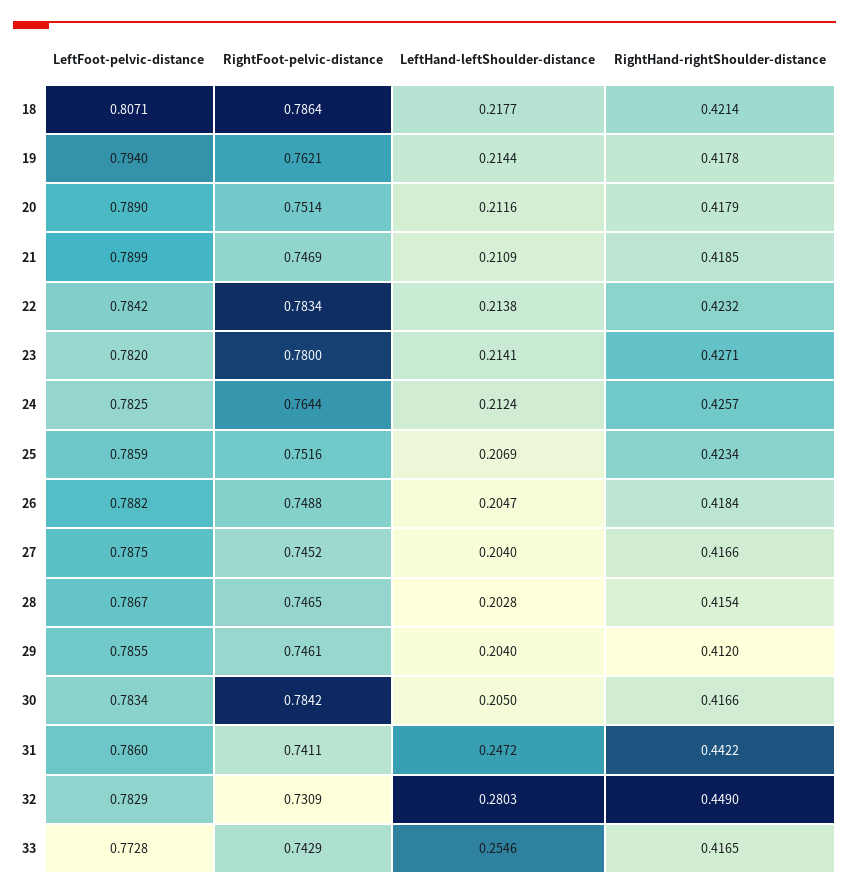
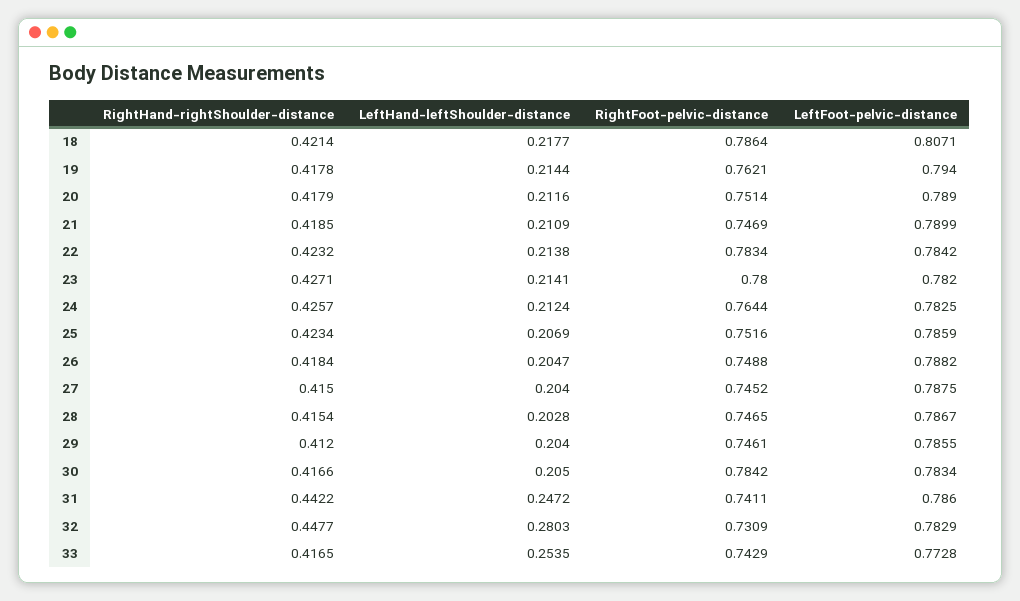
  {
    "LeftFoot-pelvic-distance": {
      "18": 0.8071,
      "19": 0.794,
      "20": 0.789,
      "21": 0.7899,
      "22": 0.7842,
      "23": 0.782,
      "24": 0.7825,
      "25": 0.7859,
      "26": 0.7882,
      "27": 0.7875,
      "28": 0.7867,
      "29": 0.7855,
      "30": 0.7834,
      "31": 0.786,
      "32": 0.7829,
      "33": 0.7728
    },
    "RightFoot-pelvic-distance": {
      "18": 0.7864,
      "19": 0.7621,
      "20": 0.7514,
      "21": 0.7469,
      "22": 0.7834,
      "23": 0.78,
      "24": 0.7644,
      "25": 0.7516,
      "26": 0.7488,
      "27": 0.7452,
      "28": 0.7465,
      "29": 0.7461,
      "30": 0.7842,
      "31": 0.7411,
      "32": 0.7309,
      "33": 0.7429
    },
    "LeftHand-leftShoulder-distance": {
      "18": 0.2177,
      "19": 0.2144,
      "20": 0.2116,
      "21": 0.2109,
      "22": 0.2138,
      "23": 0.2141,
      "24": 0.2124,
      "25": 0.2069,
      "26": 0.2047,
      "27": 0.204,
      "28": 0.2028,
      "29": 0.204,
      "30": 0.205,
      "31": 0.2472,
      "32": 0.2803,
-     "33": 0.2546
+     "33": 0.2535
    },
    "RightHand-rightShoulder-distance": {
      "18": 0.4214,
      "19": 0.4178,
      "20": 0.4179,
      "21": 0.4185,
      "22": 0.4232,
      "23": 0.4271,
      "24": 0.4257,
      "25": 0.4234,
      "26": 0.4184,
-     "27": 0.4166,
+     "27": 0.415,
      "28": 0.4154,
      "29": 0.412,
      "30": 0.4166,
      "31": 0.4422,
-     "32": 0.449,
+     "32": 0.4477,
      "33": 0.4165
    }
  }

